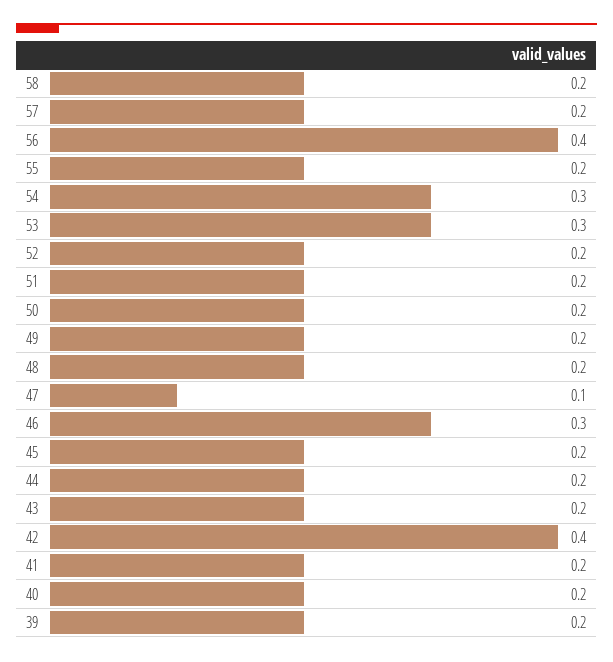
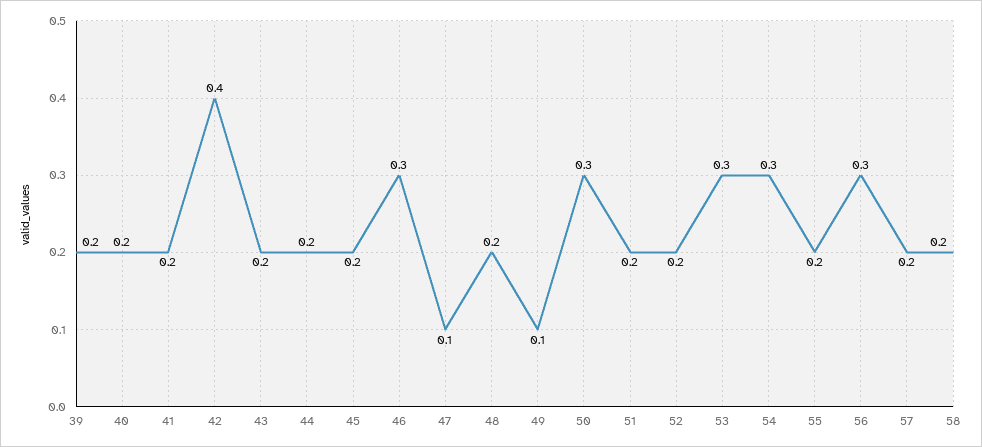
  {
    "58": 0.2,
    "57": 0.2,
-   "56": 0.4,
+   "56": 0.3,
    "55": 0.2,
    "54": 0.3,
    "53": 0.3,
    "52": 0.2,
    "51": 0.2,
-   "50": 0.2,
+   "50": 0.3,
-   "49": 0.2,
+   "49": 0.1,
    "48": 0.2,
    "47": 0.1,
    "46": 0.3,
    "45": 0.2,
    "44": 0.2,
    "43": 0.2,
    "42": 0.4,
    "41": 0.2,
    "40": 0.2,
    "39": 0.2
  }

